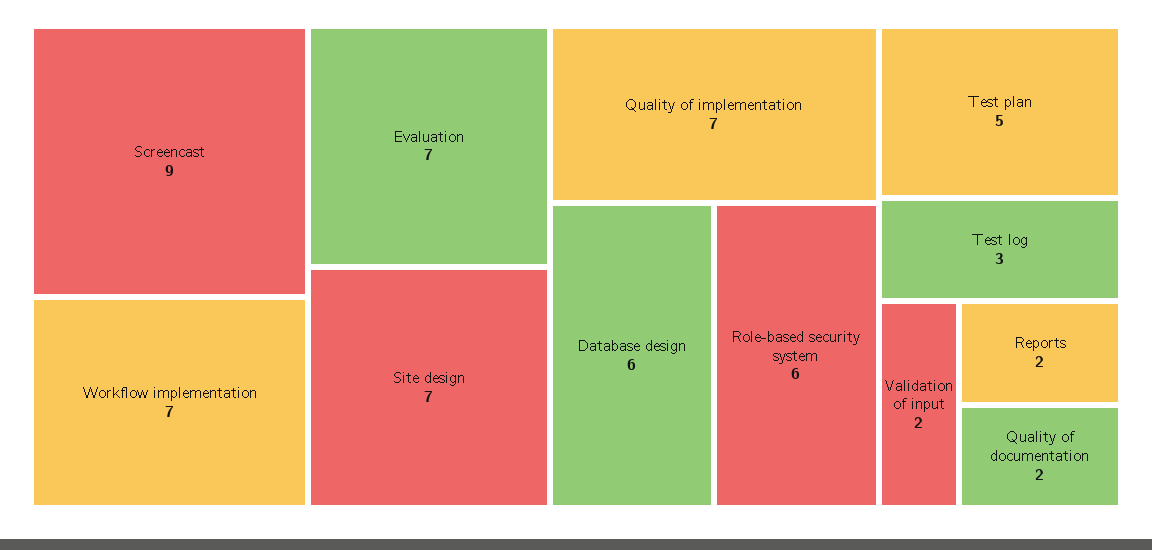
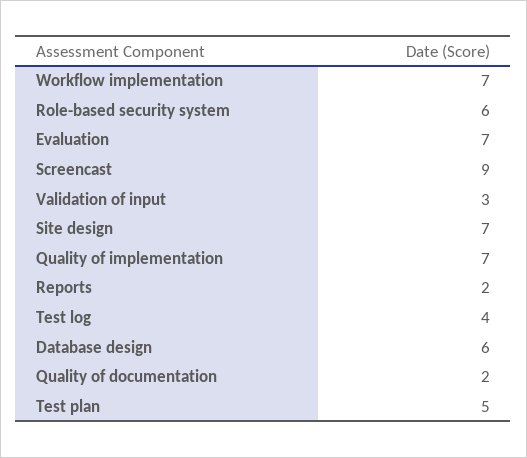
  {
    "Screencast": 9,
    "Workflow implementation": 7,
    "Evaluation": 7,
    "Site design": 7,
    "Quality of implementation": 7,
    "Database design": 6,
    "Role-based security system": 6,
    "Test plan": 5,
-   "Test log": 3,
+   "Test log": 4,
-   "Validation of input": 2,
+   "Validation of input": 3,
    "Reports": 2,
    "Quality of documentation": 2
  }

